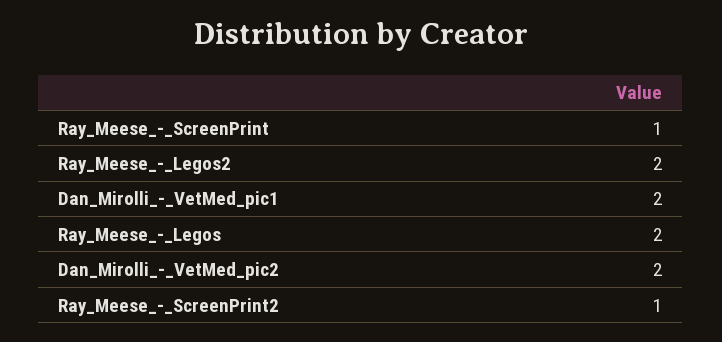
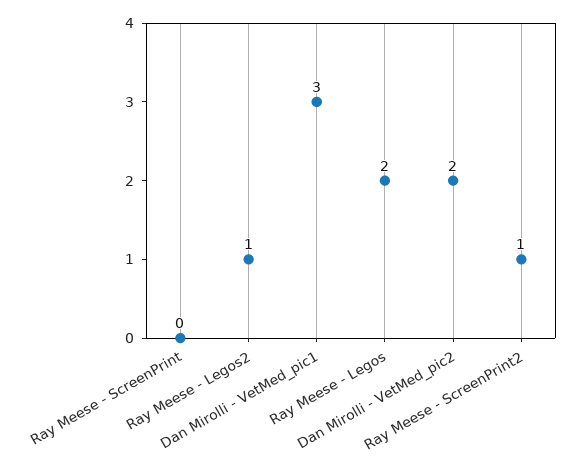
  {
-   "Ray_Meese_-_ScreenPrint": 1,
+   "Ray_Meese_-_ScreenPrint": 0,
-   "Ray_Meese_-_Legos2": 2,
+   "Ray_Meese_-_Legos2": 1,
-   "Dan_Mirolli_-_VetMed_pic1": 2,
+   "Dan_Mirolli_-_VetMed_pic1": 3,
    "Ray_Meese_-_Legos": 2,
    "Dan_Mirolli_-_VetMed_pic2": 2,
    "Ray_Meese_-_ScreenPrint2": 1
  }

